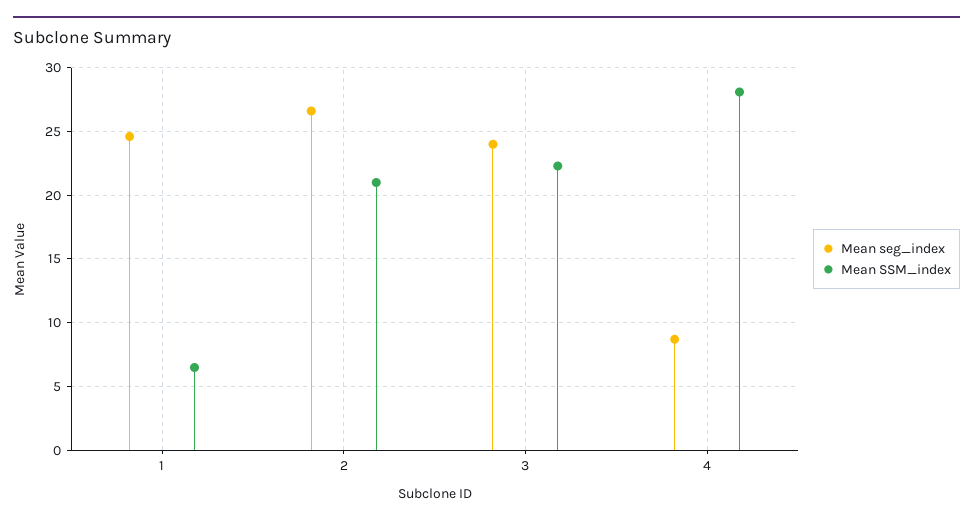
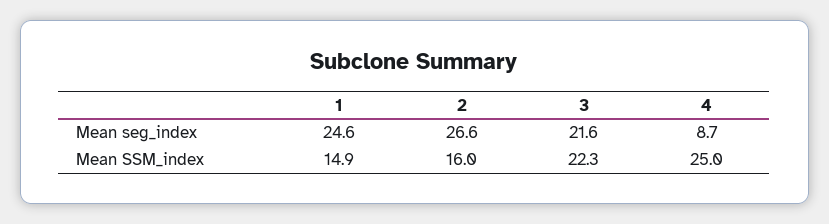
  {
    "Mean seg_index": {
      "1": 24.6,
      "2": 26.6,
-     "3": 24,
+     "3": 21.6,
      "4": 8.7
    },
    "Mean SSM_index": {
-     "1": 6.5,
+     "1": 14.9,
-     "2": 21,
+     "2": 16,
      "3": 22.3,
-     "4": 28
+     "4": 25
    }
  }

